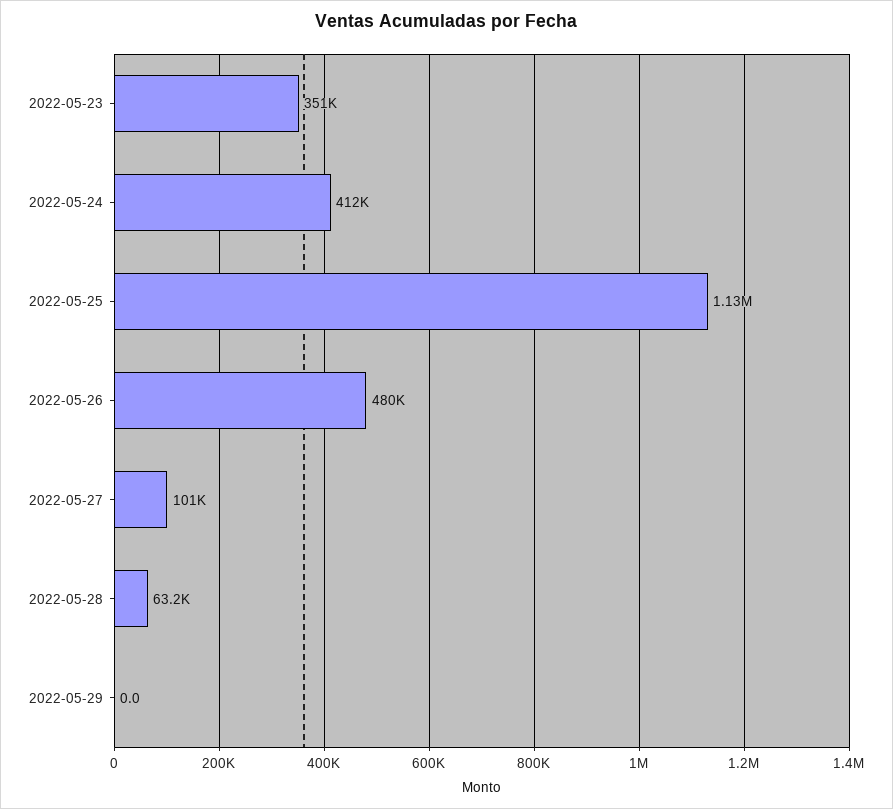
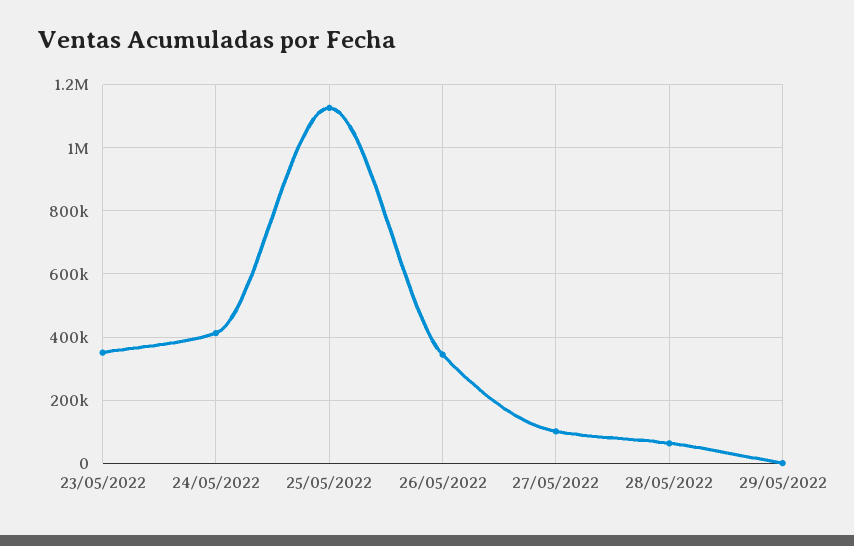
  {
    "2022-05-23": 351000,
    "2022-05-24": 412000,
    "2022-05-25": 1130000,
-   "2022-05-26": 480000,
+   "2022-05-26": 340000,
    "2022-05-27": 101000,
    "2022-05-28": 63200,
    "2022-05-29": 0
  }

